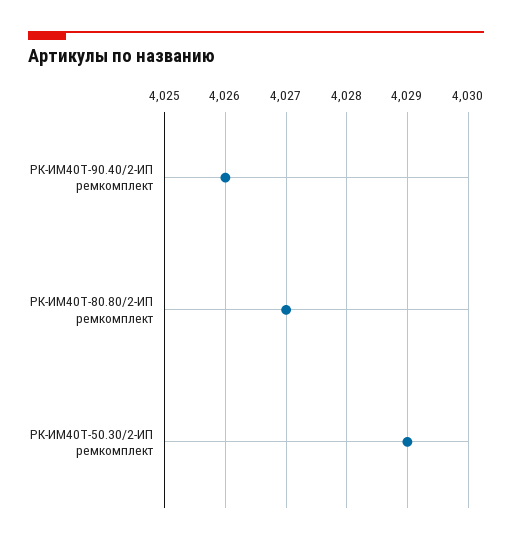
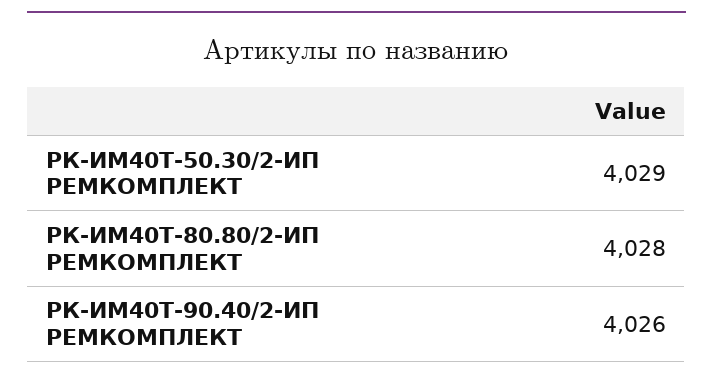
  {
    "РК-ИМ40T-90.40/2-ИП ремкомплект": 4026,
-   "РК-ИМ40T-80.80/2-ИП ремкомплект": 4027,
+   "РК-ИМ40T-80.80/2-ИП ремкомплект": 4028,
    "РК-ИМ40T-50.30/2-ИП ремкомплект": 4029
  }

